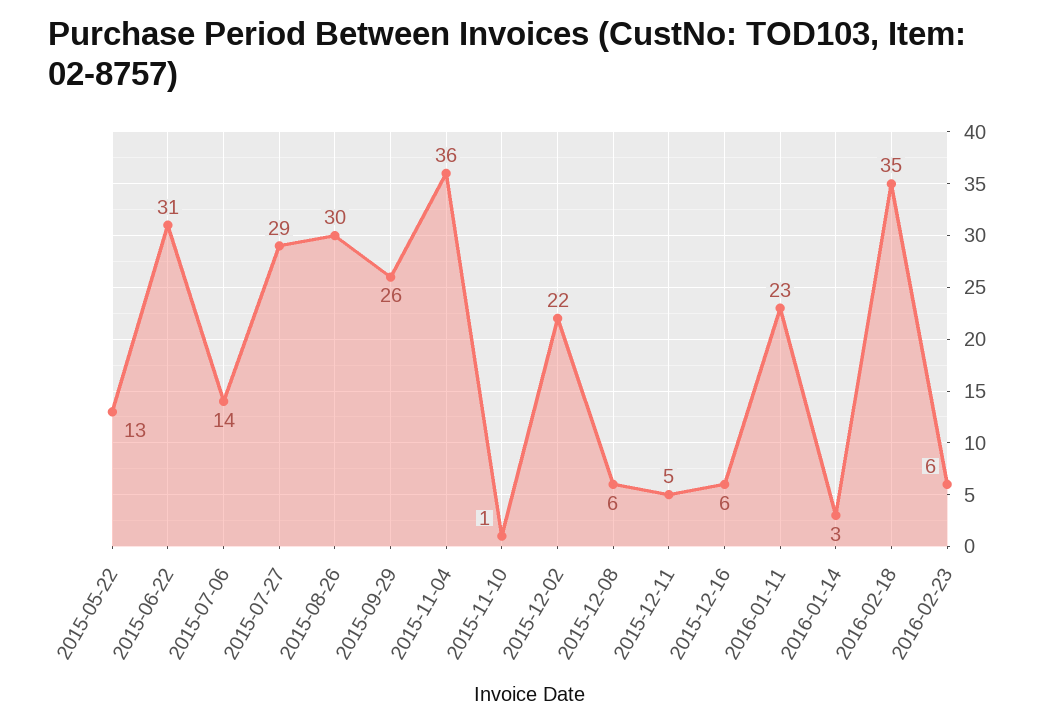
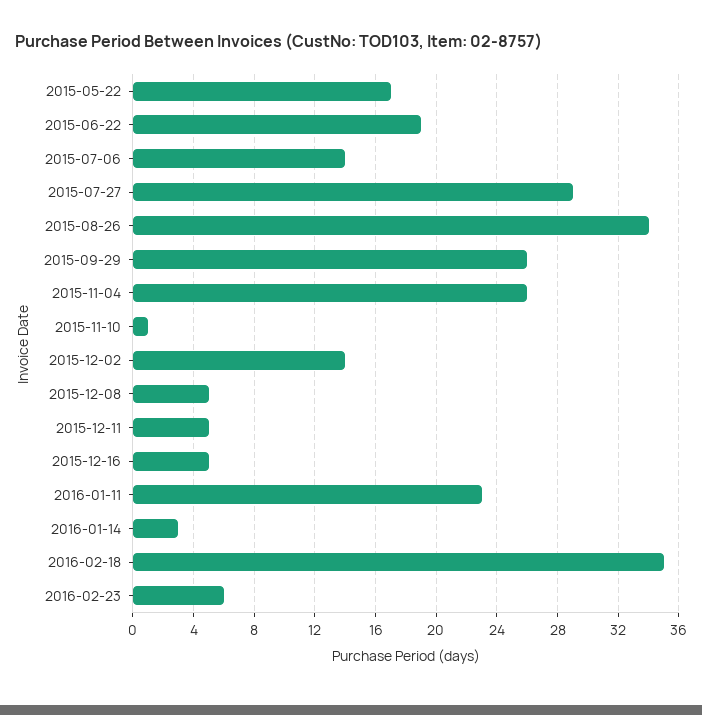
  {
-   "2015-05-22": 13,
+   "2015-05-22": 17,
-   "2015-06-22": 31,
+   "2015-06-22": 19,
    "2015-07-06": 14,
    "2015-07-27": 29,
-   "2015-08-26": 30,
+   "2015-08-26": 34,
    "2015-09-29": 26,
-   "2015-11-04": 36,
+   "2015-11-04": 26,
    "2015-11-10": 1,
-   "2015-12-02": 22,
+   "2015-12-02": 14,
-   "2015-12-08": 6,
+   "2015-12-08": 5,
    "2015-12-11": 5,
-   "2015-12-16": 6,
+   "2015-12-16": 5,
    "2016-01-11": 23,
    "2016-01-14": 3,
    "2016-02-18": 35,
    "2016-02-23": 6
  }

